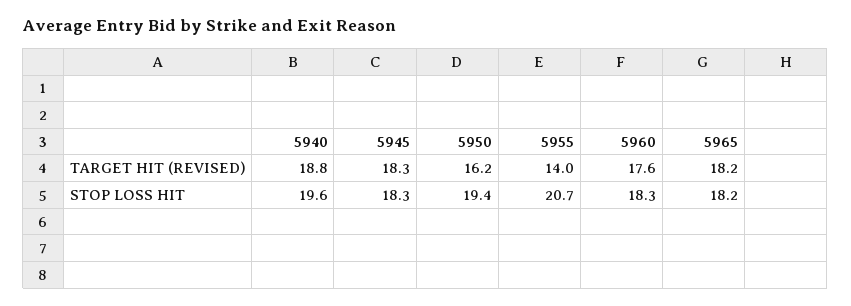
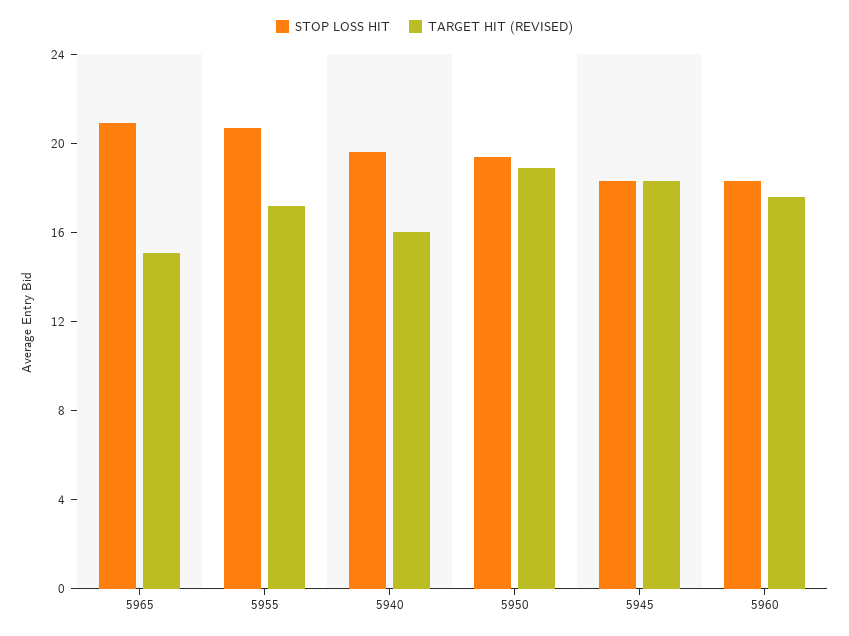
  {
    "TARGET HIT (REVISED)": {
-     "5940": 18.8,
+     "5940": 16,
      "5945": 18.3,
-     "5950": 16.2,
+     "5950": 19,
-     "5955": 14,
+     "5955": 17,
      "5960": 17.6,
-     "5965": 18.2
+     "5965": 15
    },
    "STOP LOSS HIT": {
      "5940": 19.6,
      "5945": 18.3,
      "5950": 19.4,
      "5955": 20.7,
      "5960": 18.3,
-     "5965": 18.2
+     "5965": 21
    }
  }

